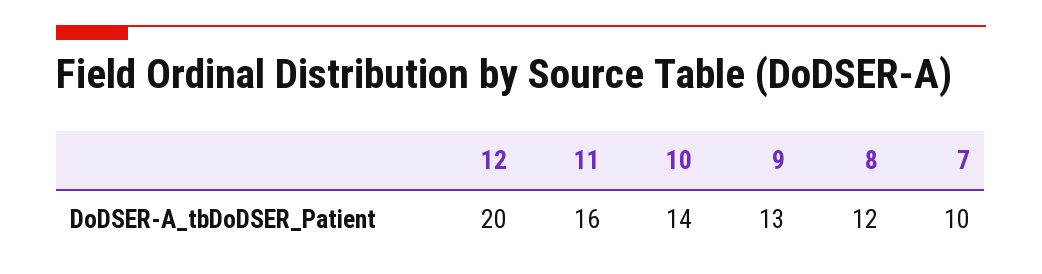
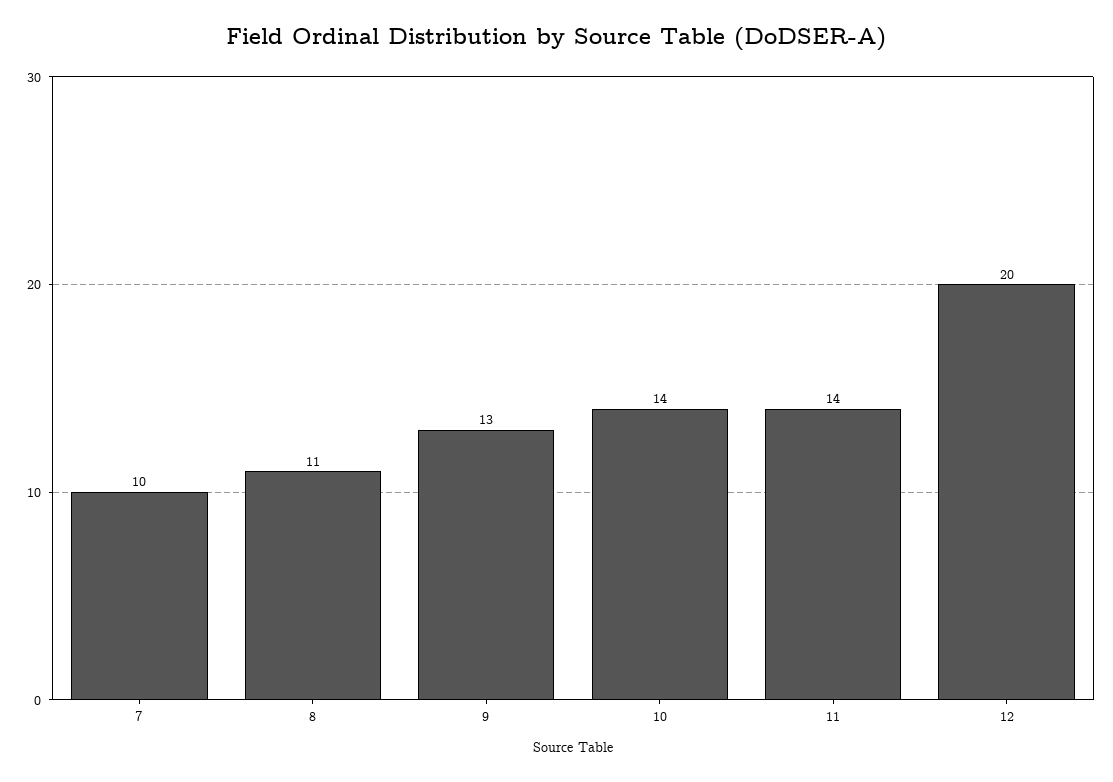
  {
    "12": 20,
-   "11": 16,
+   "11": 14,
    "10": 14,
    "9": 13,
-   "8": 12,
+   "8": 11,
    "7": 10
  }

